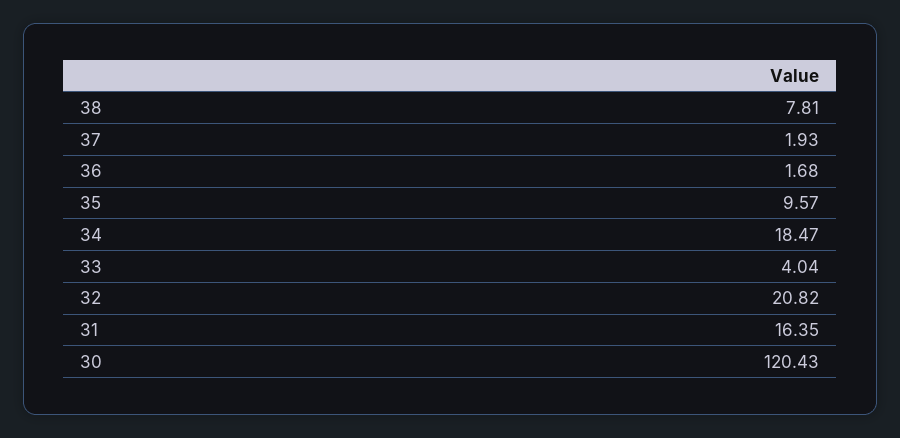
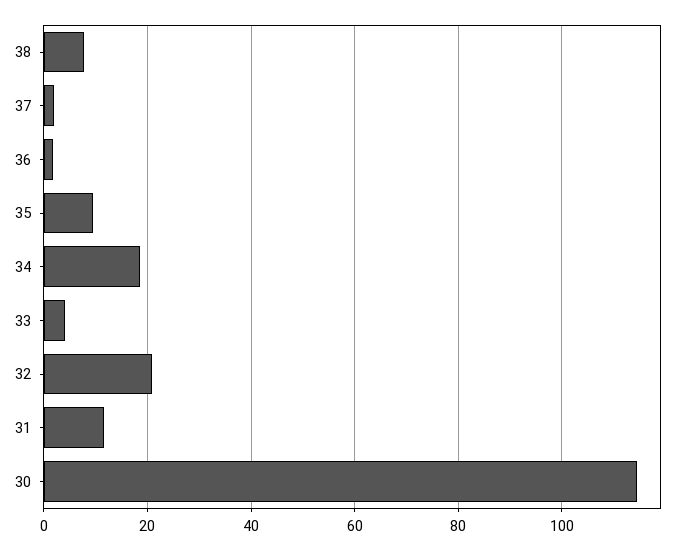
  {
    "38": 7.81,
    "37": 1.93,
    "36": 1.68,
    "35": 9.57,
    "34": 18.47,
    "33": 4.04,
    "32": 20.82,
-   "31": 16.35,
+   "31": 12,
-   "30": 120.43
+   "30": 114
  }

